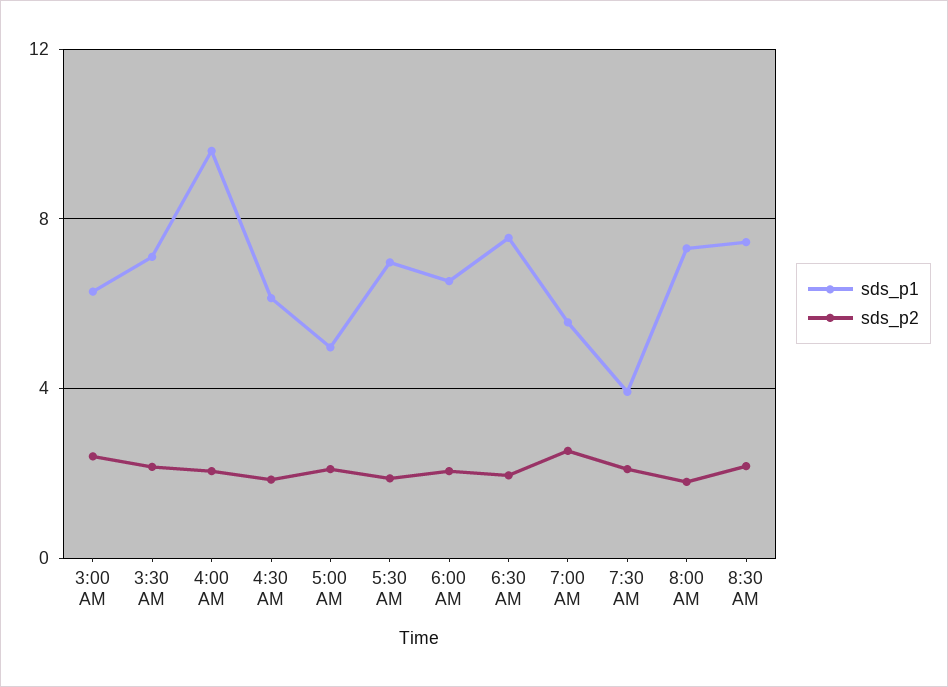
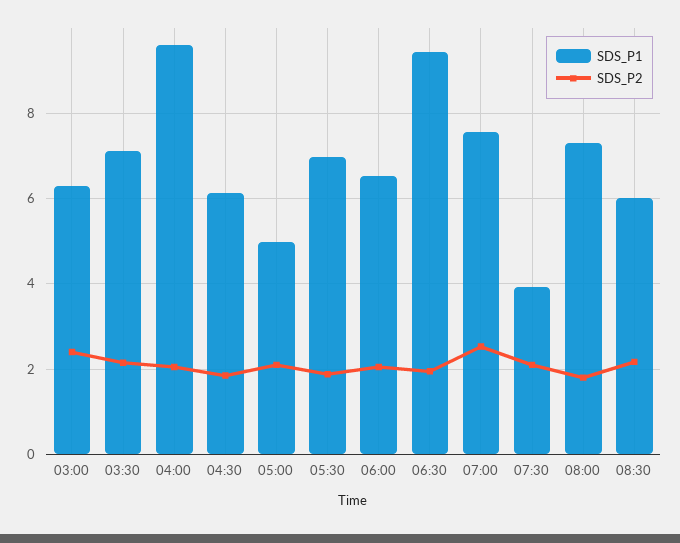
  {
    "sds_p1": {
      "3:00 AM": 6.2,
      "3:30 AM": 7.2,
      "4:00 AM": 9.6,
      "4:30 AM": 6.2,
      "5:00 AM": 5,
      "5:30 AM": 7,
      "6:00 AM": 6.6,
-     "6:30 AM": 7.5,
+     "6:30 AM": 9.4,
-     "7:00 AM": 5.5,
+     "7:00 AM": 7.6,
      "7:30 AM": 4,
      "8:00 AM": 7.4,
-     "8:30 AM": 7.5
+     "8:30 AM": 6
    },
    "sds_p2": {
      "3:00 AM": 2.4,
      "3:30 AM": 2.2,
      "4:00 AM": 2,
      "4:30 AM": 1.8,
      "5:00 AM": 2.2,
      "5:30 AM": 1.8,
      "6:00 AM": 2,
      "6:30 AM": 2,
      "7:00 AM": 2.6,
      "7:30 AM": 2.2,
      "8:00 AM": 1.8,
      "8:30 AM": 2.2
    }
  }

